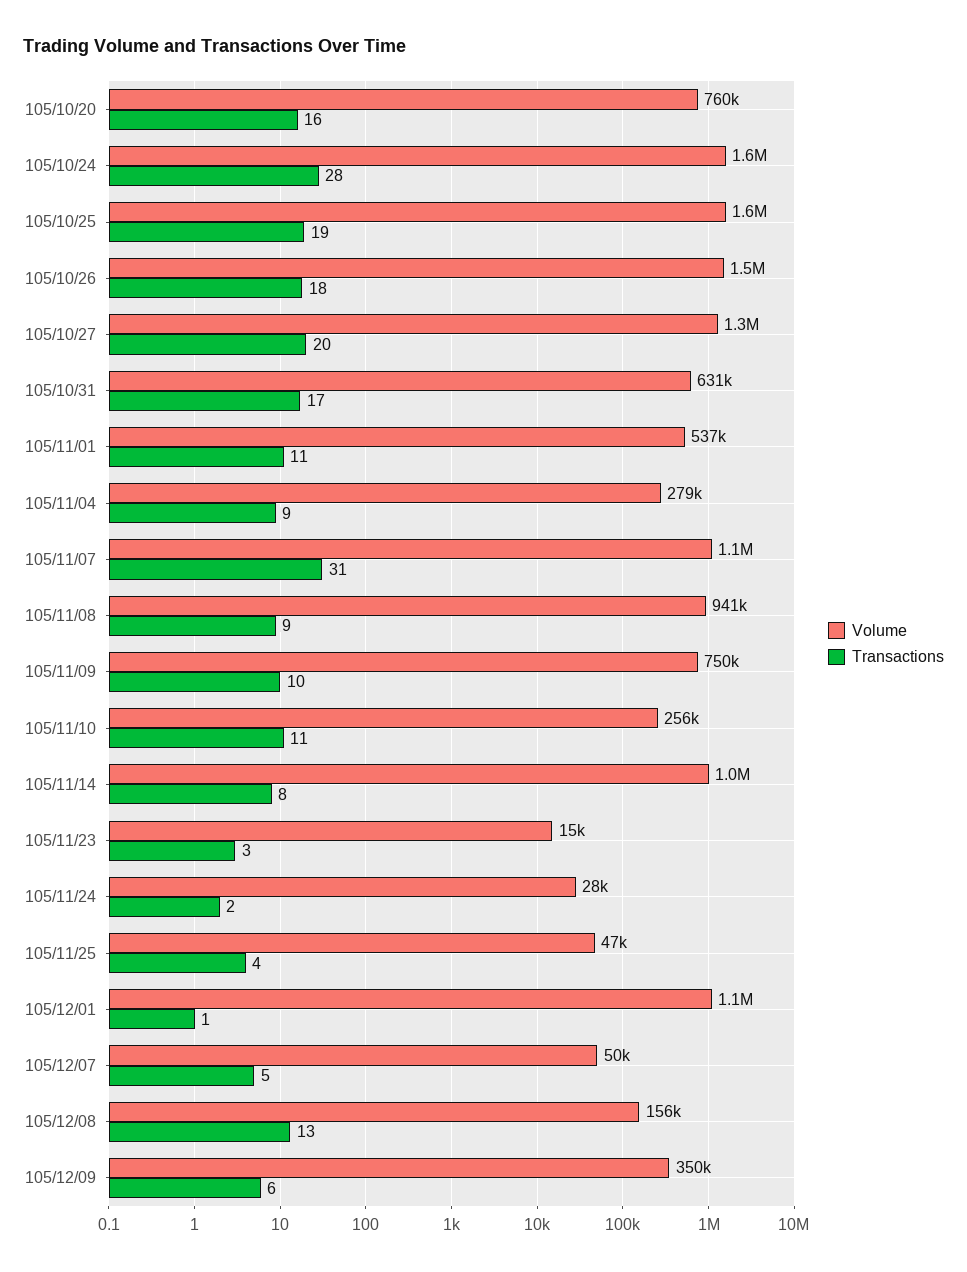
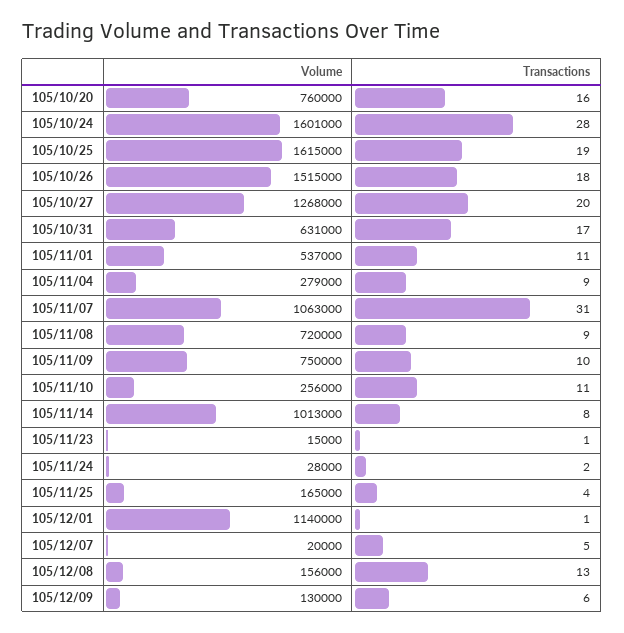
  {
    "Volume": {
      "105/10/20": 760000,
      "105/10/24": 1601000,
      "105/10/25": 1615000,
      "105/10/26": 1515000,
      "105/10/27": 1268000,
      "105/10/31": 631000,
      "105/11/01": 537000,
      "105/11/04": 279000,
      "105/11/07": 1063000,
-     "105/11/08": 941000,
+     "105/11/08": 720000,
      "105/11/09": 750000,
      "105/11/10": 256000,
      "105/11/14": 1013000,
      "105/11/23": 15000,
      "105/11/24": 28000,
-     "105/11/25": 47000,
+     "105/11/25": 165000,
      "105/12/01": 1140000,
-     "105/12/07": 50000,
+     "105/12/07": 20000,
      "105/12/08": 156000,
-     "105/12/09": 350000
+     "105/12/09": 130000
    },
    "Transactions": {
      "105/10/20": 16,
      "105/10/24": 28,
      "105/10/25": 19,
      "105/10/26": 18,
      "105/10/27": 20,
      "105/10/31": 17,
      "105/11/01": 11,
      "105/11/04": 9,
      "105/11/07": 31,
      "105/11/08": 9,
      "105/11/09": 10,
      "105/11/10": 11,
      "105/11/14": 8,
-     "105/11/23": 3,
+     "105/11/23": 1,
      "105/11/24": 2,
      "105/11/25": 4,
      "105/12/01": 1,
      "105/12/07": 5,
      "105/12/08": 13,
      "105/12/09": 6
    }
  }

